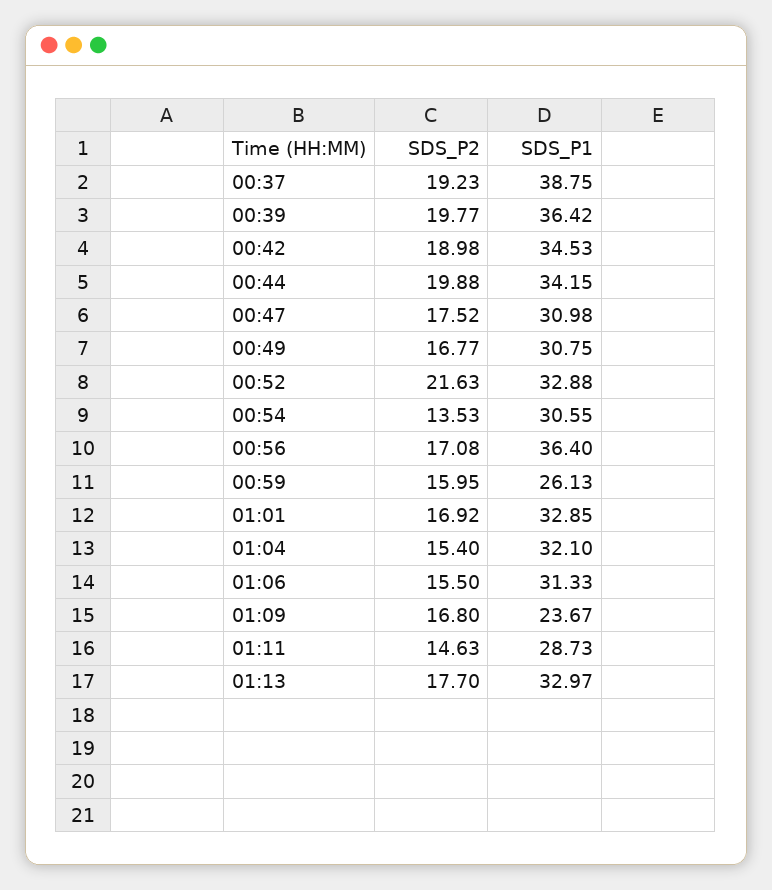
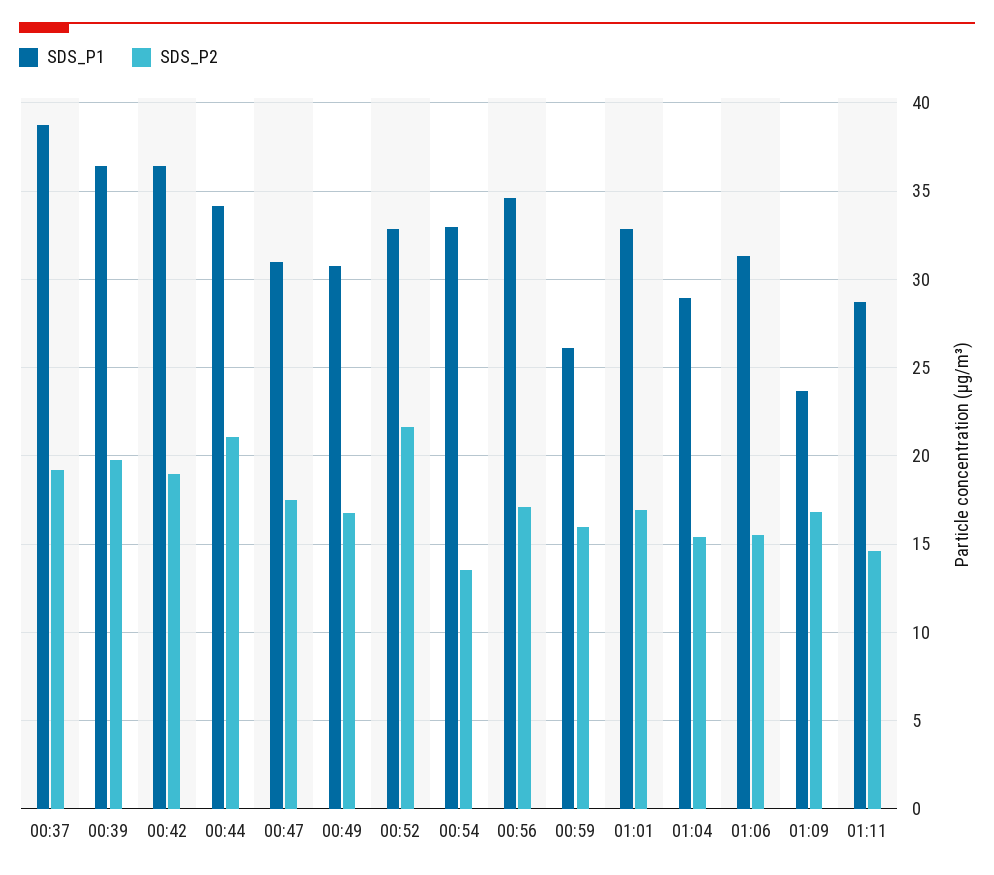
  {
    "SDS_P2": {
      "00:37": 19.23,
      "00:39": 19.77,
      "00:42": 18.98,
-     "00:44": 19.88,
+     "00:44": 21,
      "00:47": 17.52,
      "00:49": 16.77,
      "00:52": 21.63,
      "00:54": 13.53,
      "00:56": 17.08,
      "00:59": 15.95,
      "01:01": 16.92,
      "01:04": 15.4,
      "01:06": 15.5,
      "01:09": 16.8,
-     "01:11": 14.63,
+     "01:11": 14.63
-     "01:13": 17.7
    },
    "SDS_P1": {
      "00:37": 38.75,
      "00:39": 36.42,
-     "00:42": 34.53,
+     "00:42": 36.5,
      "00:44": 34.15,
      "00:47": 30.98,
      "00:49": 30.75,
      "00:52": 32.88,
-     "00:54": 30.55,
+     "00:54": 33,
-     "00:56": 36.4,
+     "00:56": 34.5,
      "00:59": 26.13,
      "01:01": 32.85,
-     "01:04": 32.1,
+     "01:04": 29,
      "01:06": 31.33,
      "01:09": 23.67,
-     "01:11": 28.73,
+     "01:11": 28.73
-     "01:13": 32.97
    }
  }

